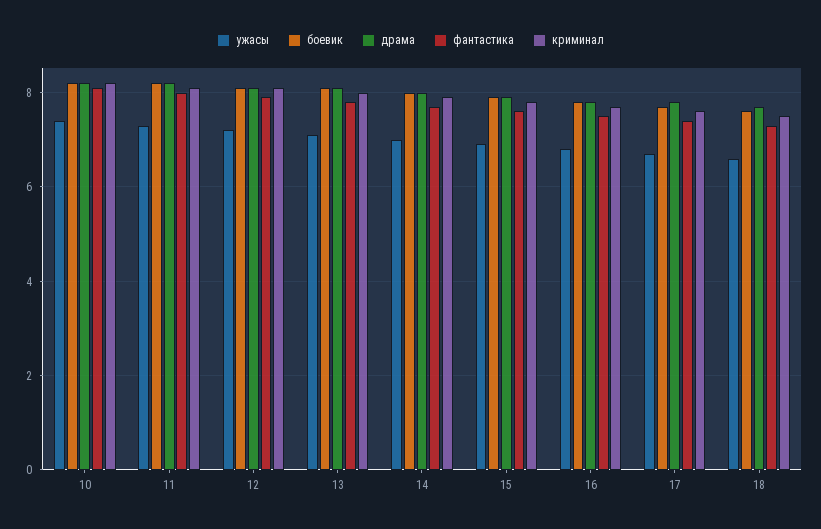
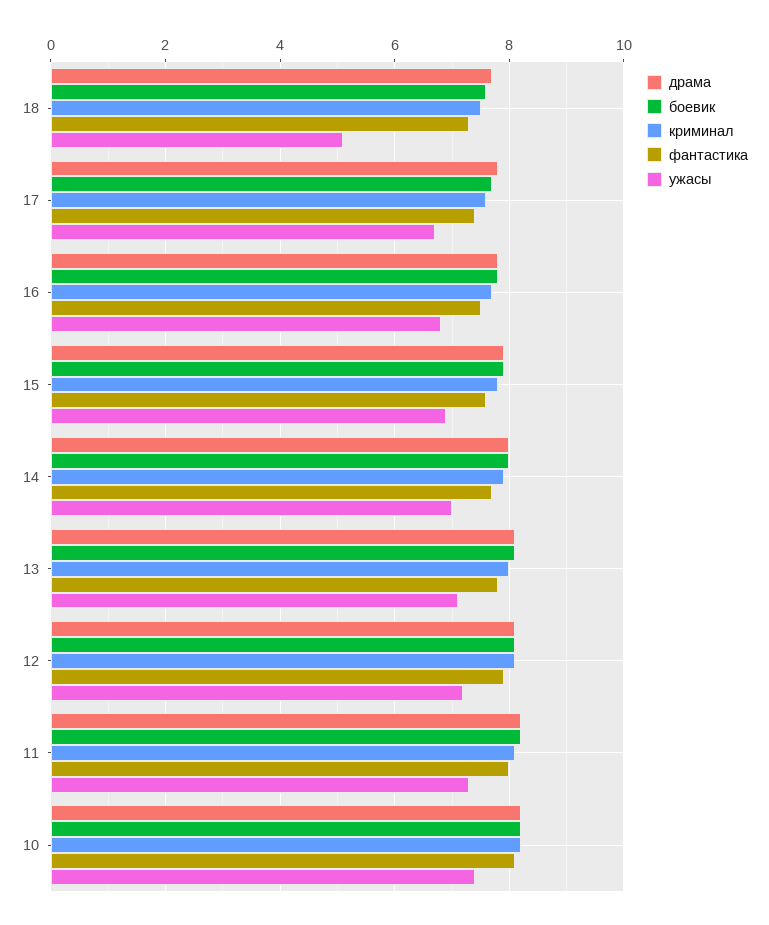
  {
    "ужасы": {
      "10": 7.5,
      "11": 7.5,
      "12": 7,
      "13": 7,
      "14": 7,
      "15": 7,
      "16": 7,
      "17": 6.5,
-     "18": 6.5
+     "18": 5
    },
    "боевик": {
      "10": 8,
      "11": 8,
      "12": 8,
      "13": 8,
      "14": 8,
      "15": 8,
      "16": 8,
      "17": 7.5,
      "18": 7.5
    },
    "драма": {
      "10": 8,
      "11": 8,
      "12": 8,
      "13": 8,
      "14": 8,
      "15": 8,
      "16": 8,
      "17": 8,
      "18": 7.5
    },
    "фантастика": {
      "10": 8,
      "11": 8,
      "12": 8,
      "13": 8,
      "14": 7.5,
      "15": 7.5,
      "16": 7.5,
      "17": 7.5,
      "18": 7.5
    },
    "криминал": {
      "10": 8,
      "11": 8,
      "12": 8,
      "13": 8,
      "14": 8,
      "15": 8,
      "16": 7.5,
      "17": 7.5,
      "18": 7.5
    }
  }

